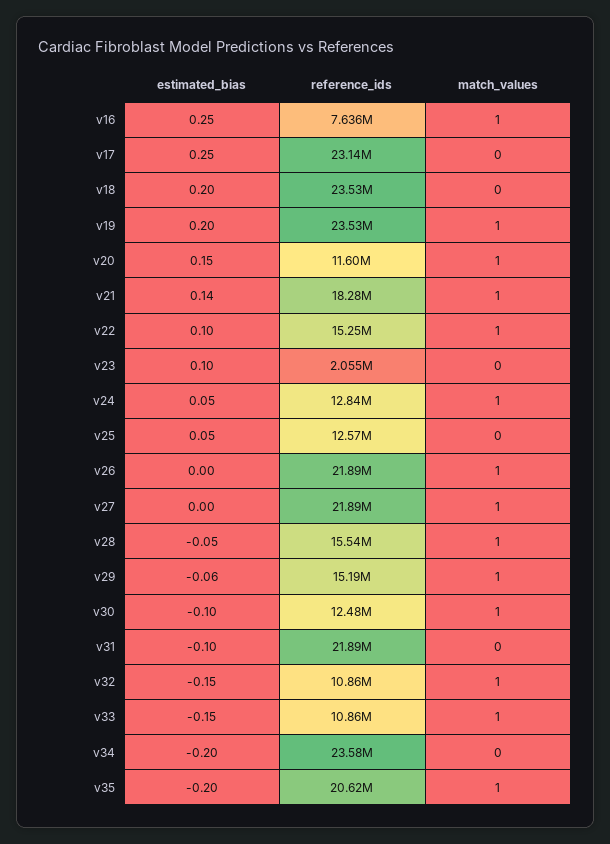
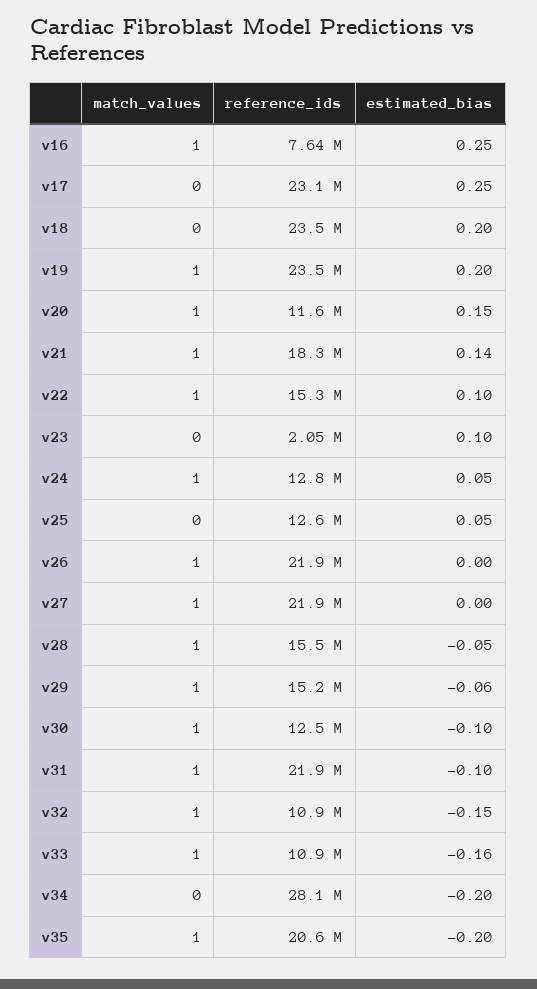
  {
    "estimated_bias": {
      "v16": 0.25,
      "v17": 0.25,
      "v18": 0.2,
      "v19": 0.2,
      "v20": 0.15,
      "v21": 0.14,
      "v22": 0.1,
      "v23": 0.1,
      "v24": 0.05,
      "v25": 0.05,
      "v26": 0,
      "v27": 0,
      "v28": -0.05,
      "v29": -0.06,
      "v30": -0.1,
      "v31": -0.1,
      "v32": -0.15,
-     "v33": -0.15,
+     "v33": -0.16,
      "v34": -0.2,
      "v35": -0.2
    },
    "reference_ids": {
      "v16": 7636000,
      "v17": 23140000,
      "v18": 23530000,
      "v19": 23530000,
      "v20": 11600000,
      "v21": 18280000,
      "v22": 15250000,
      "v23": 2055000,
      "v24": 12840000,
      "v25": 12570000,
      "v26": 21890000,
      "v27": 21890000,
      "v28": 15540000,
      "v29": 15190000,
      "v30": 12480000,
      "v31": 21890000,
      "v32": 10860000,
      "v33": 10860000,
-     "v34": 23580000,
+     "v34": 28100000,
      "v35": 20620000
    },
    "match_values": {
      "v16": 1,
      "v17": 0,
      "v18": 0,
      "v19": 1,
      "v20": 1,
      "v21": 1,
      "v22": 1,
      "v23": 0,
      "v24": 1,
      "v25": 0,
      "v26": 1,
      "v27": 1,
      "v28": 1,
      "v29": 1,
      "v30": 1,
-     "v31": 0,
+     "v31": 1,
      "v32": 1,
      "v33": 1,
      "v34": 0,
      "v35": 1
    }
  }

